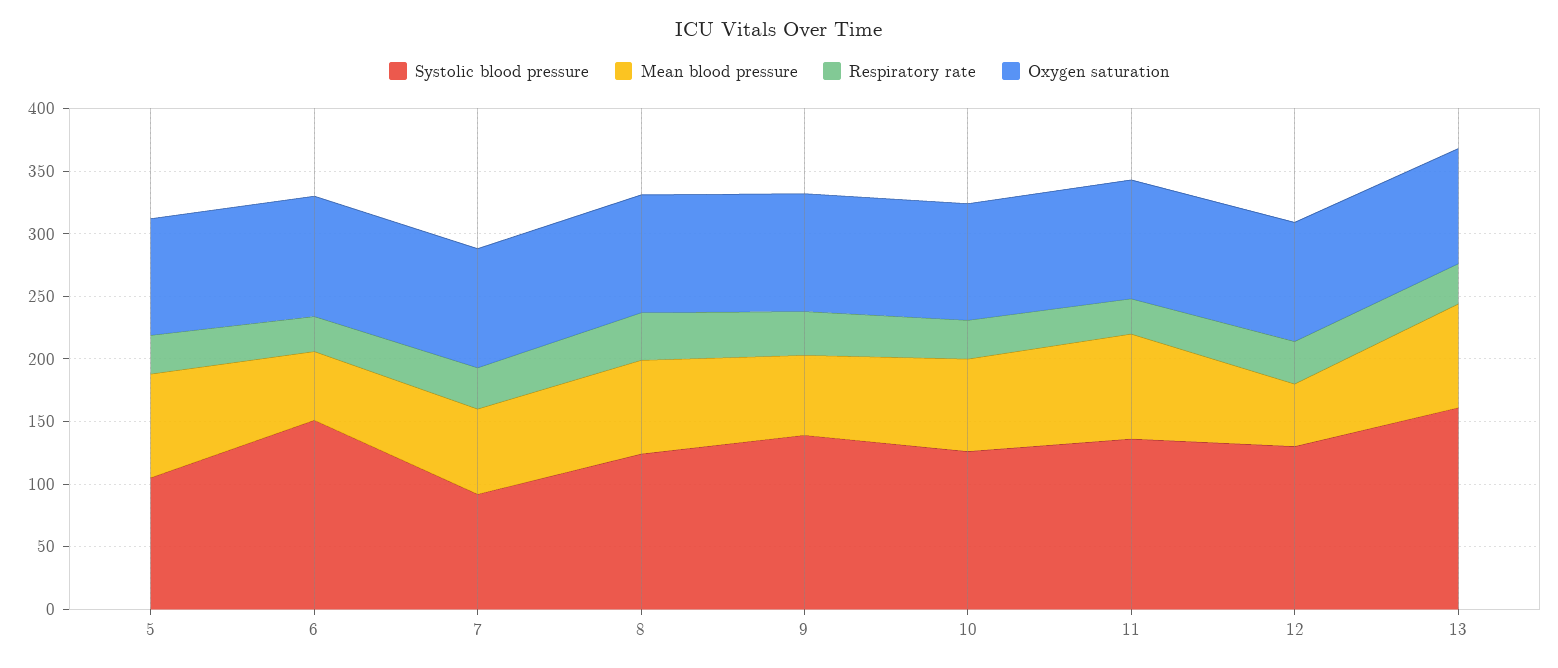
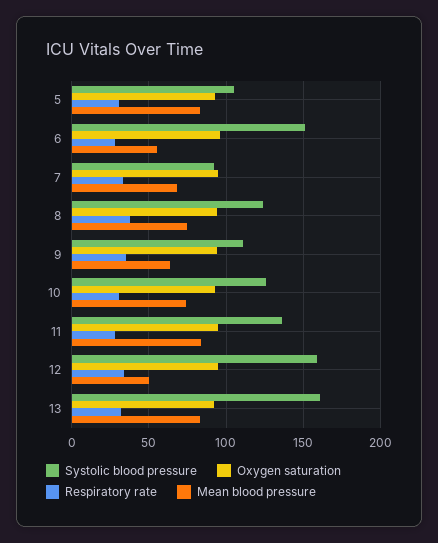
  {
    "Systolic blood pressure": {
      "5": 105,
      "6": 150,
      "7": 90,
      "8": 125,
-     "9": 140,
+     "9": 110,
      "10": 125,
      "11": 135,
-     "12": 130,
+     "12": 160,
      "13": 160
    },
    "Mean blood pressure": {
      "5": 85,
      "6": 55,
      "7": 70,
      "8": 75,
      "9": 65,
      "10": 75,
      "11": 85,
      "12": 50,
      "13": 85
    },
    "Respiratory rate": {
      "5": 30,
      "6": 30,
      "7": 35,
      "8": 40,
      "9": 35,
      "10": 30,
      "11": 30,
      "12": 35,
      "13": 30
    },
    "Oxygen saturation": {
      "5": 95,
      "6": 95,
      "7": 95,
      "8": 95,
      "9": 95,
      "10": 95,
      "11": 95,
      "12": 95,
      "13": 90
    }
  }

